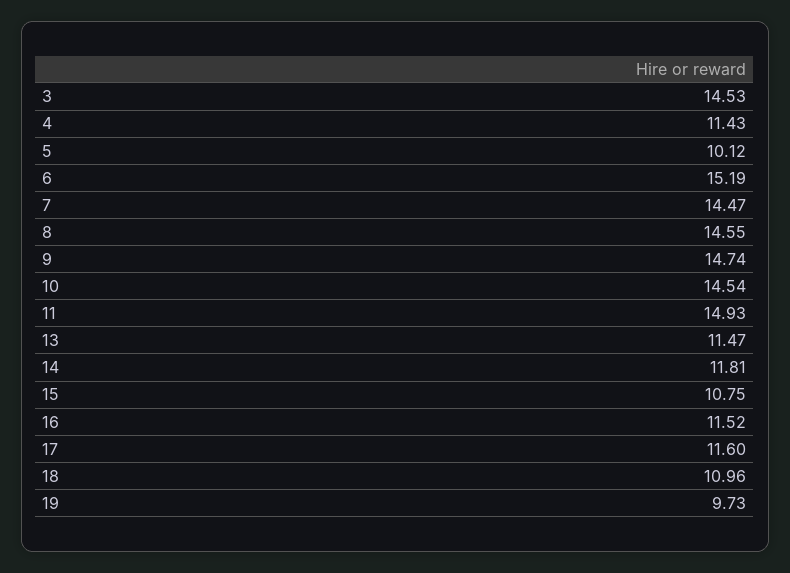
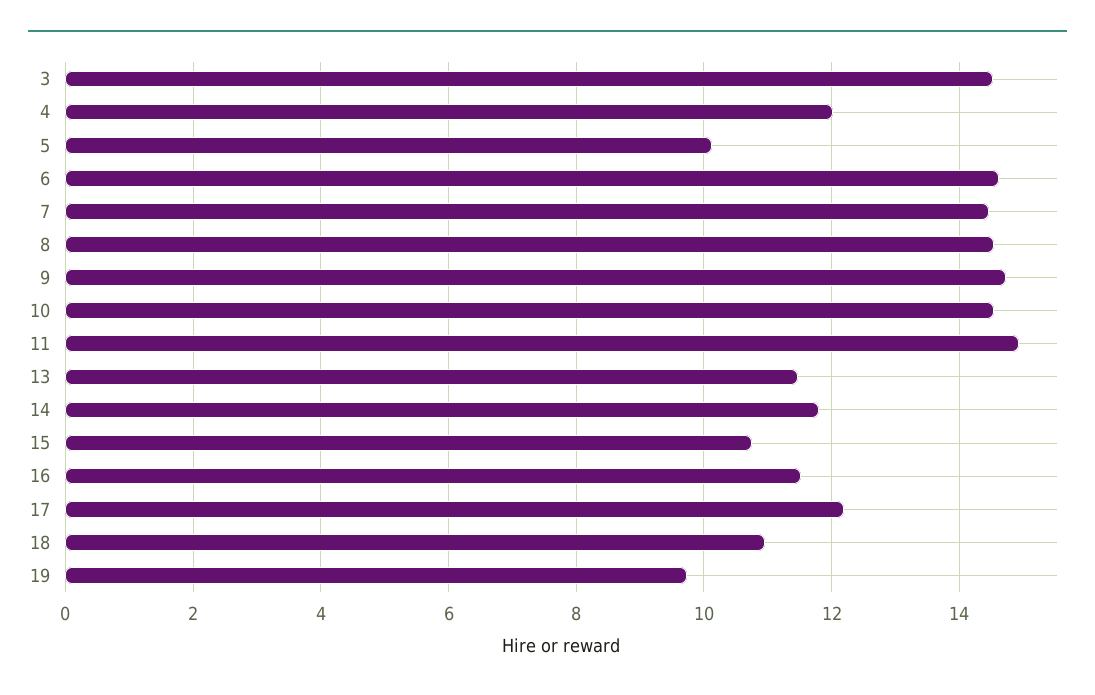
  {
    "3": 14.53,
-   "4": 11.43,
+   "4": 12,
    "5": 10.12,
-   "6": 15.19,
+   "6": 14.6,
    "7": 14.47,
    "8": 14.55,
    "9": 14.74,
    "10": 14.54,
    "11": 14.93,
    "13": 11.47,
    "14": 11.81,
    "15": 10.75,
    "16": 11.52,
-   "17": 11.6,
+   "17": 12.2,
    "18": 10.96,
    "19": 9.73
  }

